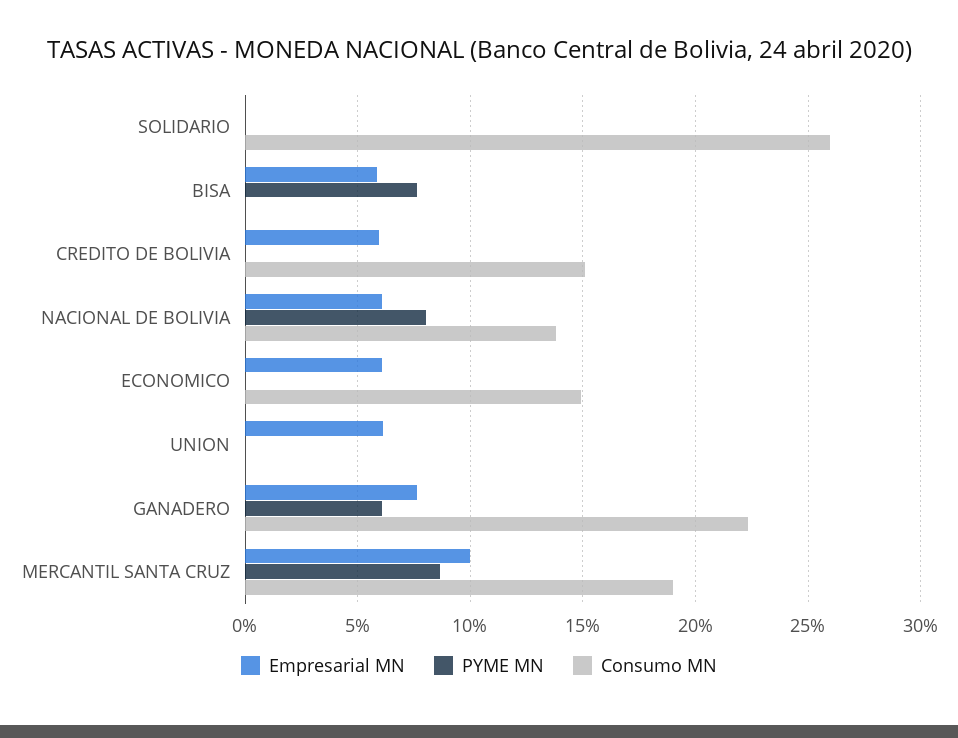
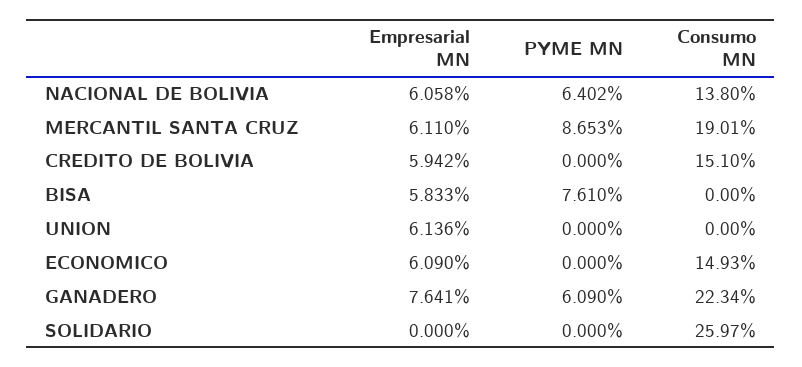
  {
    "Empresarial MN": {
      "SOLIDARIO": 0,
      "BISA": 5.833,
      "CREDITO DE BOLIVIA": 5.942,
      "NACIONAL DE BOLIVIA": 6.058,
      "ECONOMICO": 6.09,
      "UNION": 6.136,
      "GANADERO": 7.641,
-     "MERCANTIL SANTA CRUZ": 10
+     "MERCANTIL SANTA CRUZ": 6.11
    },
    "PYME MN": {
      "SOLIDARIO": 0,
      "BISA": 7.61,
      "CREDITO DE BOLIVIA": 0,
-     "NACIONAL DE BOLIVIA": 8,
+     "NACIONAL DE BOLIVIA": 6.402,
      "ECONOMICO": 0,
      "UNION": 0,
      "GANADERO": 6.09,
      "MERCANTIL SANTA CRUZ": 8.653
    },
    "Consumo MN": {
      "SOLIDARIO": 25.97,
      "BISA": 0,
      "CREDITO DE BOLIVIA": 15.1,
      "NACIONAL DE BOLIVIA": 13.8,
      "ECONOMICO": 14.93,
      "UNION": 0,
      "GANADERO": 22.34,
      "MERCANTIL SANTA CRUZ": 19.01
    }
  }

